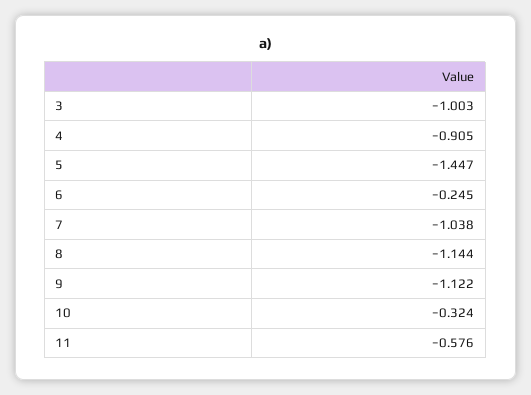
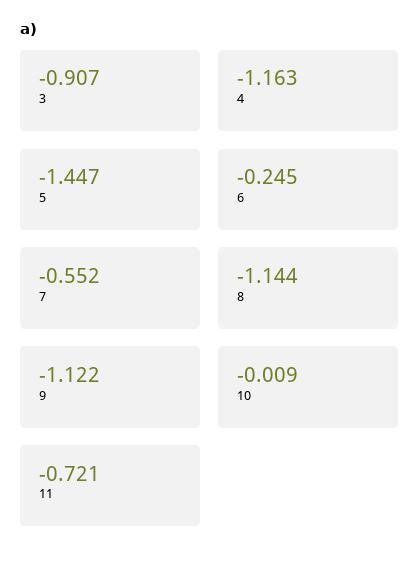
  {
-   "3": -1.003,
+   "3": -0.907,
-   "4": -0.905,
+   "4": -1.163,
    "5": -1.447,
    "6": -0.245,
-   "7": -1.038,
+   "7": -0.552,
    "8": -1.144,
    "9": -1.122,
-   "10": -0.324,
+   "10": -0.009,
-   "11": -0.576
+   "11": -0.721
  }

